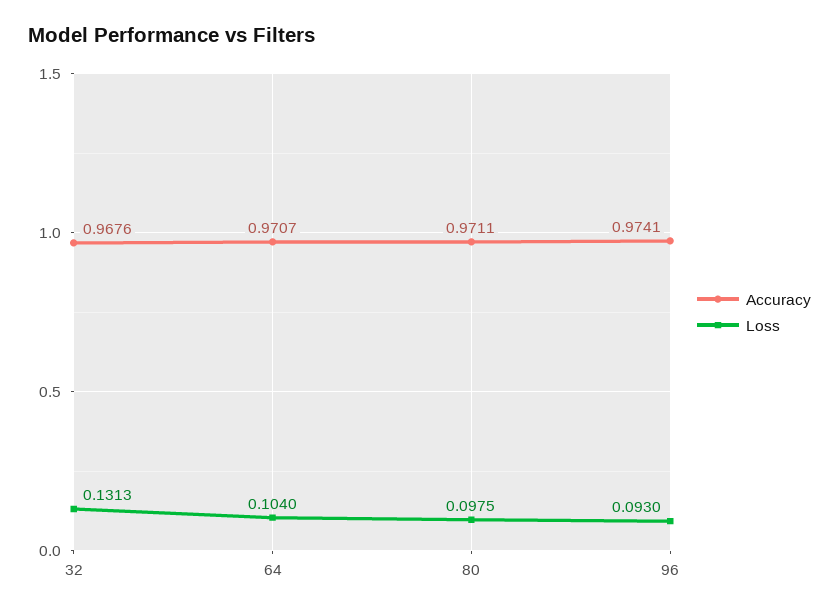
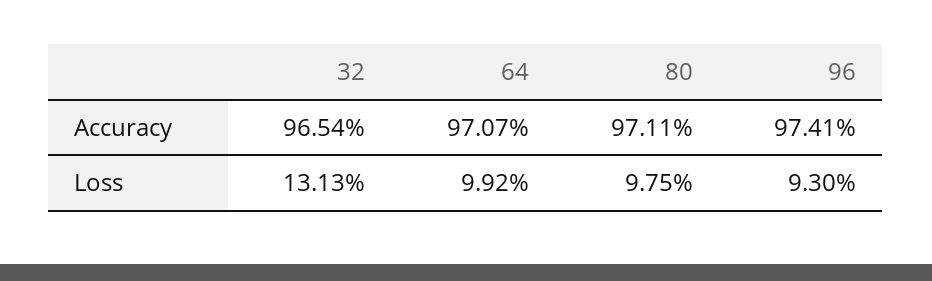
  {
    "Accuracy": {
-     "32": 0.9676,
+     "32": 0.9654,
      "64": 0.9707,
      "80": 0.9711,
      "96": 0.9741
    },
    "Loss": {
      "32": 0.1313,
-     "64": 0.104,
+     "64": 0.0992,
      "80": 0.0975,
      "96": 0.093
    }
  }

